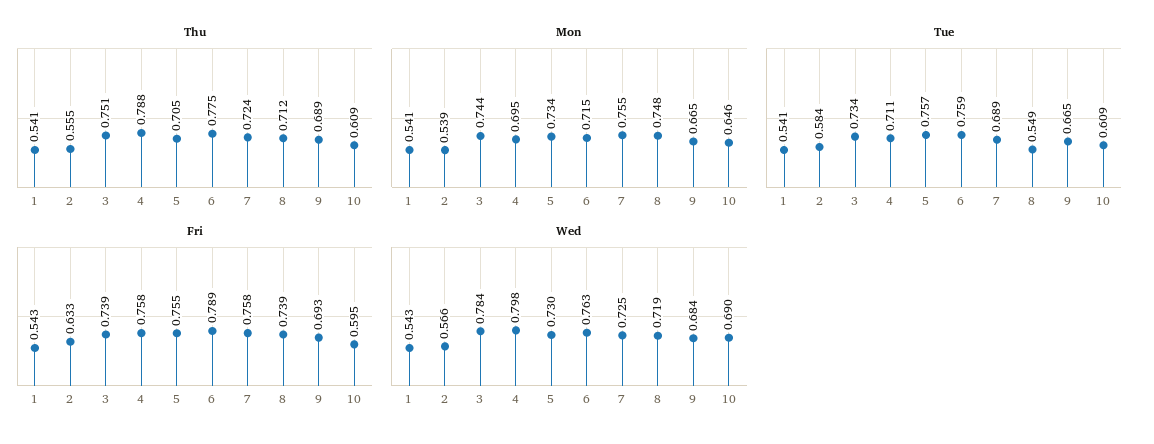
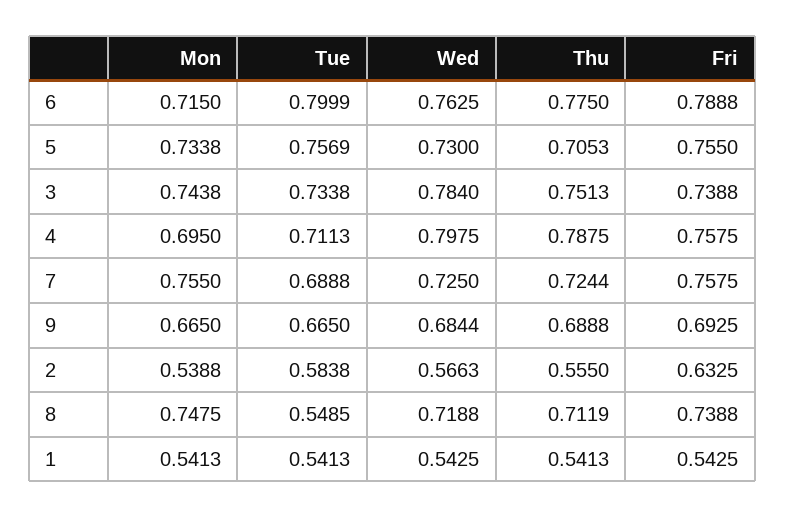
  {
    "Thu": {
      "1": 0.5413,
      "2": 0.555,
      "3": 0.7513,
      "4": 0.7875,
      "5": 0.7053,
      "6": 0.775,
      "7": 0.7244,
      "8": 0.7119,
-     "9": 0.6888,
+     "9": 0.6888
-     "10": 0.609
    },
    "Mon": {
      "1": 0.5413,
      "2": 0.5388,
      "3": 0.7438,
      "4": 0.695,
      "5": 0.7338,
      "6": 0.715,
      "7": 0.755,
      "8": 0.7475,
-     "9": 0.665,
+     "9": 0.665
-     "10": 0.646
    },
    "Tue": {
      "1": 0.5413,
      "2": 0.5838,
      "3": 0.7338,
      "4": 0.7113,
      "5": 0.7569,
-     "6": 0.759,
+     "6": 0.7999,
      "7": 0.6888,
      "8": 0.5485,
-     "9": 0.665,
+     "9": 0.665
-     "10": 0.609
    },
    "Fri": {
      "1": 0.5425,
      "2": 0.6325,
      "3": 0.7388,
      "4": 0.7575,
      "5": 0.755,
      "6": 0.7888,
      "7": 0.7575,
      "8": 0.7388,
-     "9": 0.6925,
+     "9": 0.6925
-     "10": 0.595
    },
    "Wed": {
      "1": 0.5425,
      "2": 0.5663,
      "3": 0.784,
      "4": 0.7975,
      "5": 0.73,
      "6": 0.7625,
      "7": 0.725,
      "8": 0.7188,
-     "9": 0.6844,
+     "9": 0.6844
-     "10": 0.69
    }
  }

